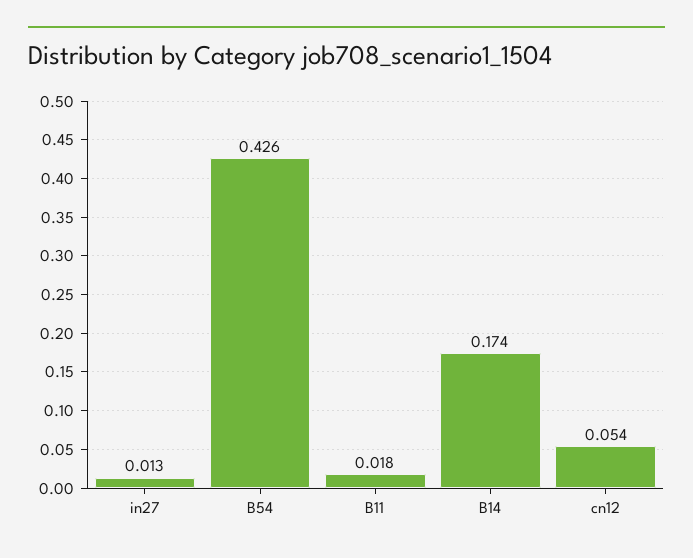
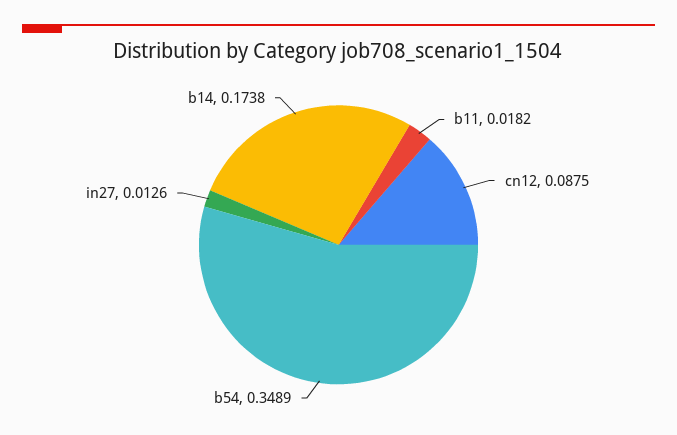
  {
    "in27": 0.0126,
-   "B54": 0.426,
+   "B54": 0.3489,
    "B11": 0.0182,
    "B14": 0.1738,
-   "cn12": 0.054
+   "cn12": 0.0875
  }

